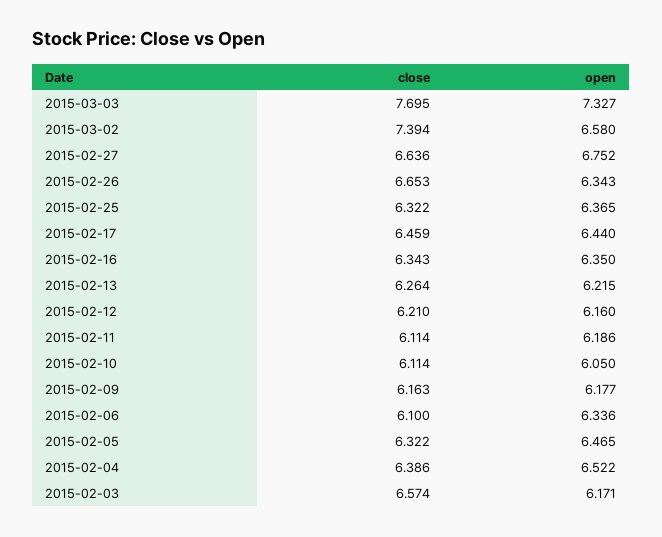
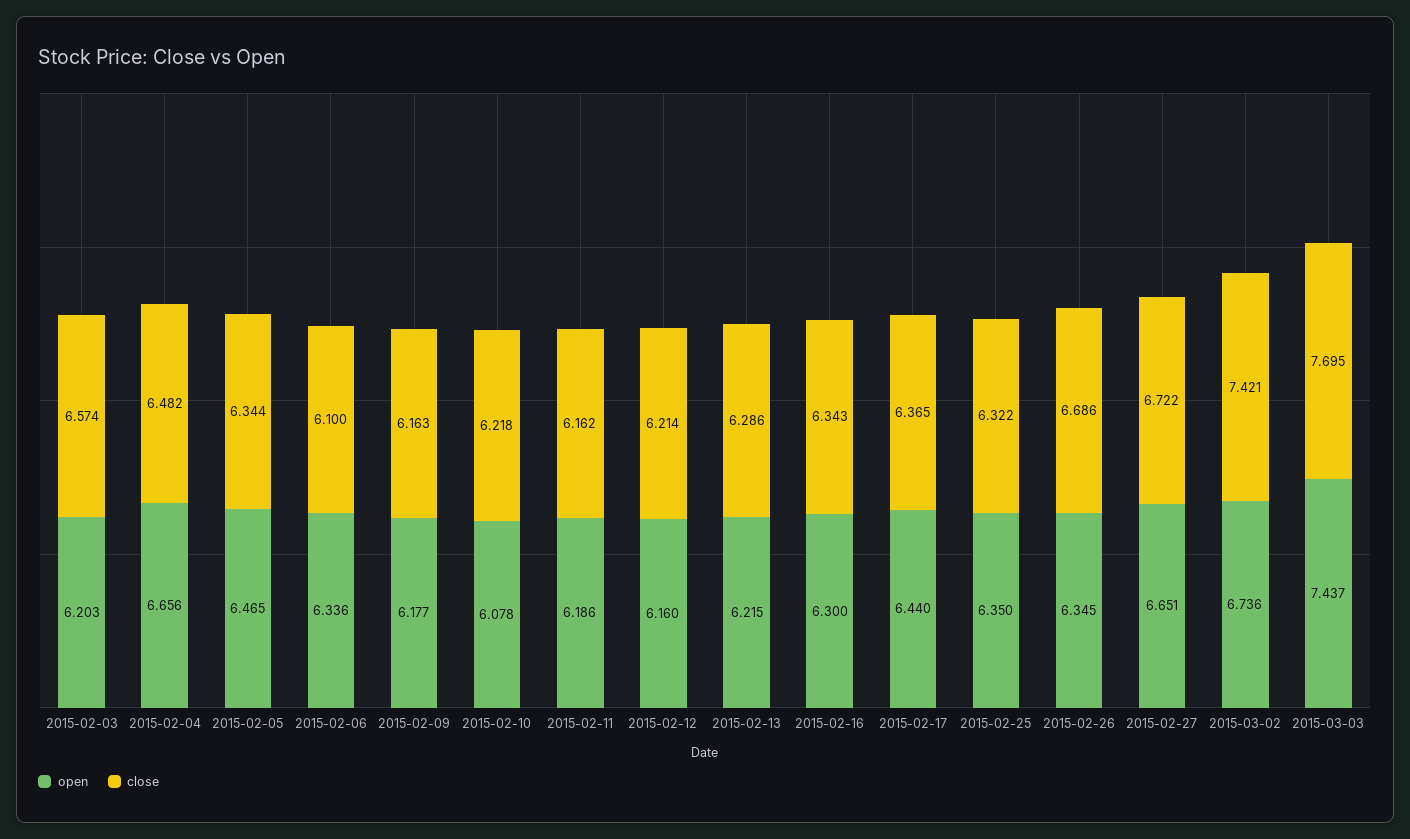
  {
    "close": {
      "2015-03-03": 7.695,
-     "2015-03-02": 7.394,
+     "2015-03-02": 7.421,
-     "2015-02-27": 6.636,
+     "2015-02-27": 6.722,
-     "2015-02-26": 6.653,
+     "2015-02-26": 6.686,
      "2015-02-25": 6.322,
-     "2015-02-17": 6.459,
+     "2015-02-17": 6.365,
      "2015-02-16": 6.343,
-     "2015-02-13": 6.264,
+     "2015-02-13": 6.286,
-     "2015-02-12": 6.21,
+     "2015-02-12": 6.214,
-     "2015-02-11": 6.114,
+     "2015-02-11": 6.162,
-     "2015-02-10": 6.114,
+     "2015-02-10": 6.218,
      "2015-02-09": 6.163,
      "2015-02-06": 6.1,
-     "2015-02-05": 6.322,
+     "2015-02-05": 6.344,
-     "2015-02-04": 6.386,
+     "2015-02-04": 6.482,
      "2015-02-03": 6.574
    },
    "open": {
-     "2015-03-03": 7.327,
+     "2015-03-03": 7.437,
-     "2015-03-02": 6.58,
+     "2015-03-02": 6.736,
-     "2015-02-27": 6.752,
+     "2015-02-27": 6.651,
-     "2015-02-26": 6.343,
+     "2015-02-26": 6.345,
-     "2015-02-25": 6.365,
+     "2015-02-25": 6.35,
      "2015-02-17": 6.44,
-     "2015-02-16": 6.35,
+     "2015-02-16": 6.3,
      "2015-02-13": 6.215,
      "2015-02-12": 6.16,
      "2015-02-11": 6.186,
-     "2015-02-10": 6.05,
+     "2015-02-10": 6.078,
      "2015-02-09": 6.177,
      "2015-02-06": 6.336,
      "2015-02-05": 6.465,
-     "2015-02-04": 6.522,
+     "2015-02-04": 6.656,
-     "2015-02-03": 6.171
+     "2015-02-03": 6.203
    }
  }

